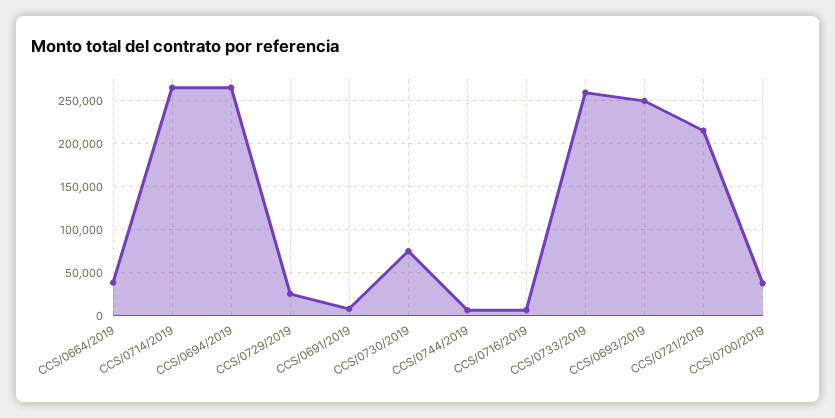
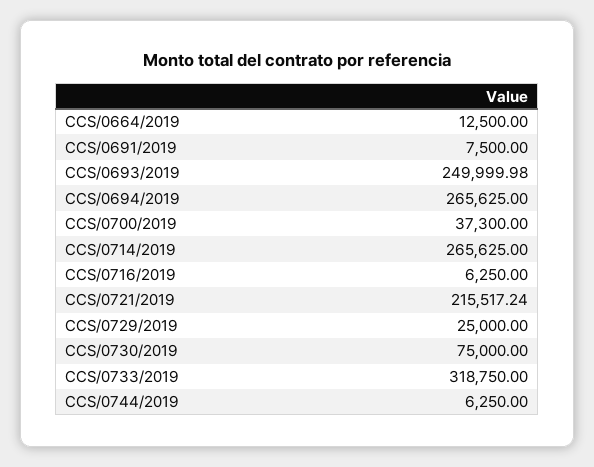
  {
-   "CCS/0664/2019": 40000,
+   "CCS/0664/2019": 12500,
    "CCS/0714/2019": 265625,
    "CCS/0694/2019": 265625,
    "CCS/0729/2019": 25000,
    "CCS/0691/2019": 7500,
    "CCS/0730/2019": 75000,
    "CCS/0744/2019": 6250,
    "CCS/0716/2019": 6250,
-   "CCS/0733/2019": 260000,
+   "CCS/0733/2019": 318750,
    "CCS/0693/2019": 249999.98,
    "CCS/0721/2019": 215517.24,
    "CCS/0700/2019": 37300
  }

